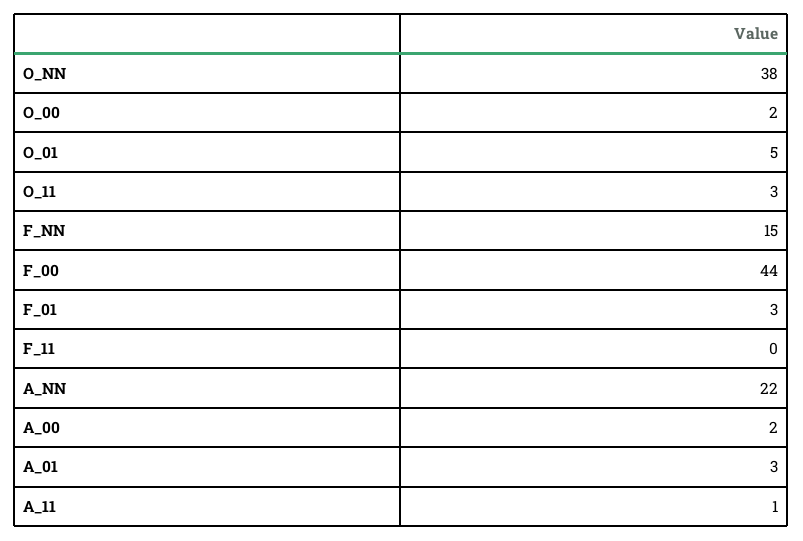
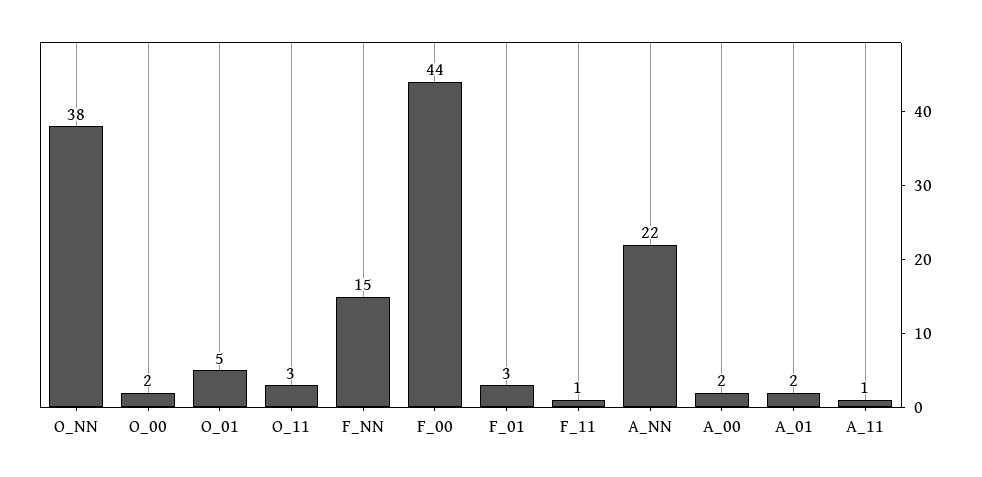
  {
    "O_NN": 38,
    "O_00": 2,
    "O_01": 5,
    "O_11": 3,
    "F_NN": 15,
    "F_00": 44,
    "F_01": 3,
-   "F_11": 0,
+   "F_11": 1,
    "A_NN": 22,
    "A_00": 2,
-   "A_01": 3,
+   "A_01": 2,
    "A_11": 1
  }

